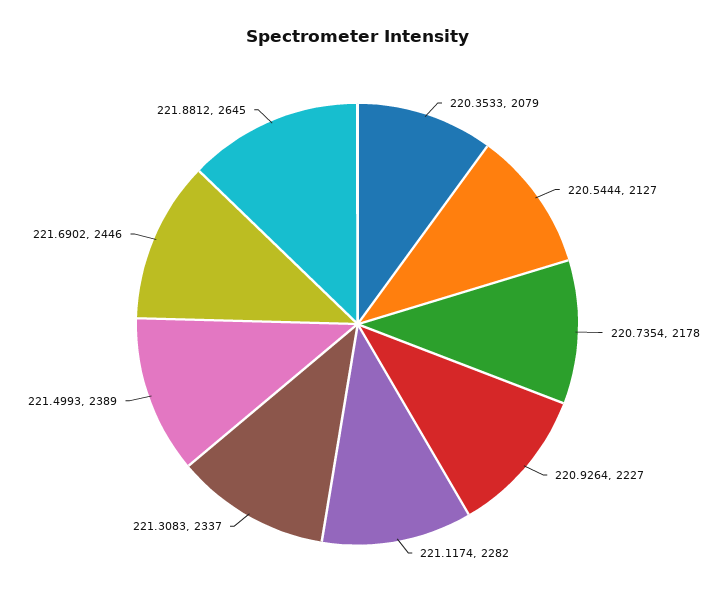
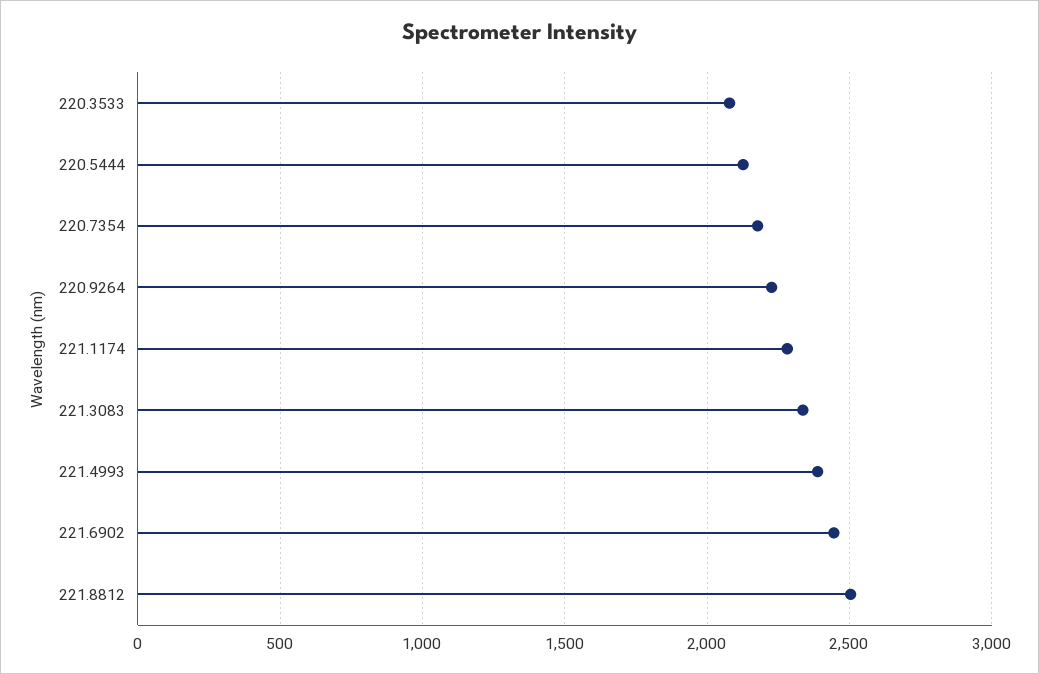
  {
    "220.3533": 2079,
    "220.5444": 2127,
    "220.7354": 2178,
    "220.9264": 2227,
    "221.1174": 2282,
    "221.3083": 2337,
    "221.4993": 2389,
    "221.6902": 2446,
-   "221.8812": 2645
+   "221.8812": 2500
  }

